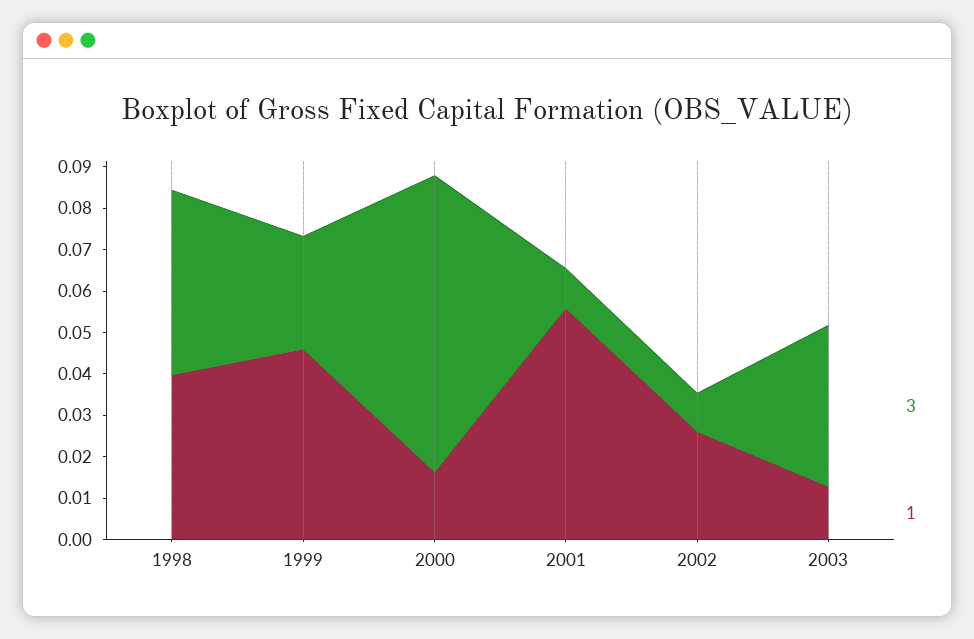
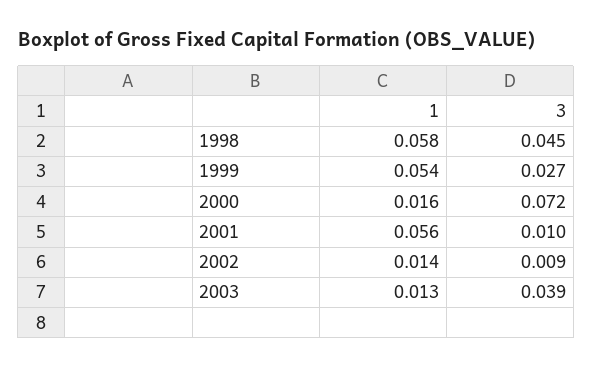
  {
    "3": {
      "1998": 0.045,
      "1999": 0.027,
      "2000": 0.072,
      "2001": 0.01,
      "2002": 0.009,
      "2003": 0.039
    },
    "1": {
-     "1998": 0.04,
+     "1998": 0.058,
-     "1999": 0.046,
+     "1999": 0.054,
      "2000": 0.016,
      "2001": 0.056,
-     "2002": 0.026,
+     "2002": 0.014,
      "2003": 0.013
    }
  }

